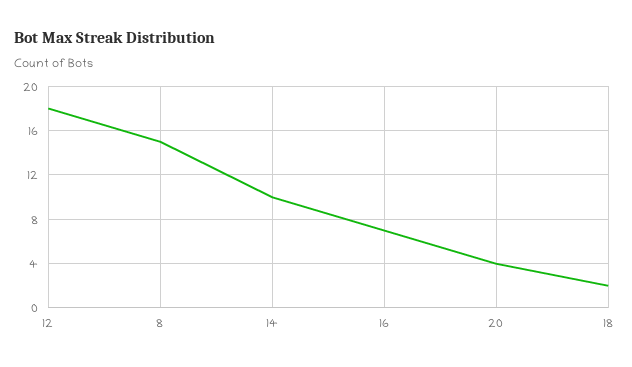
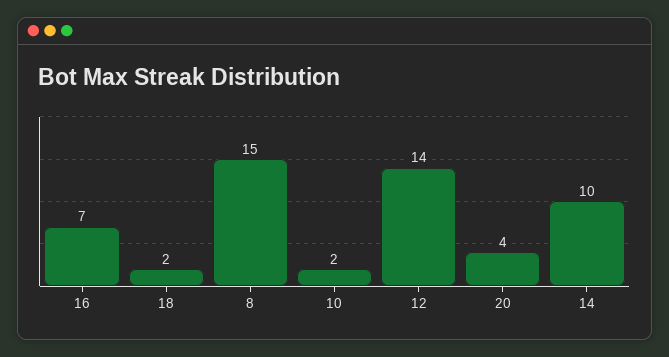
  {
-   "12": 18,
+   "12": 14,
    "8": 15,
    "14": 10,
    "16": 7,
    "20": 4,
-   "18": 2
+   "18": 2,
+   "10": 2
  }

